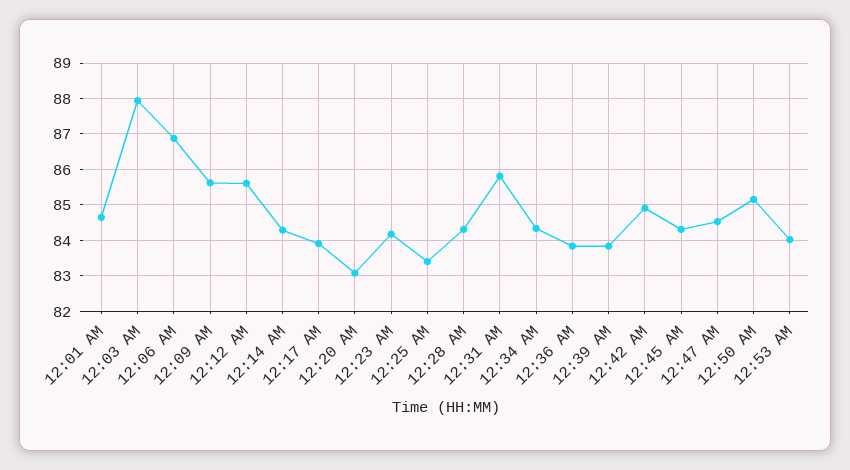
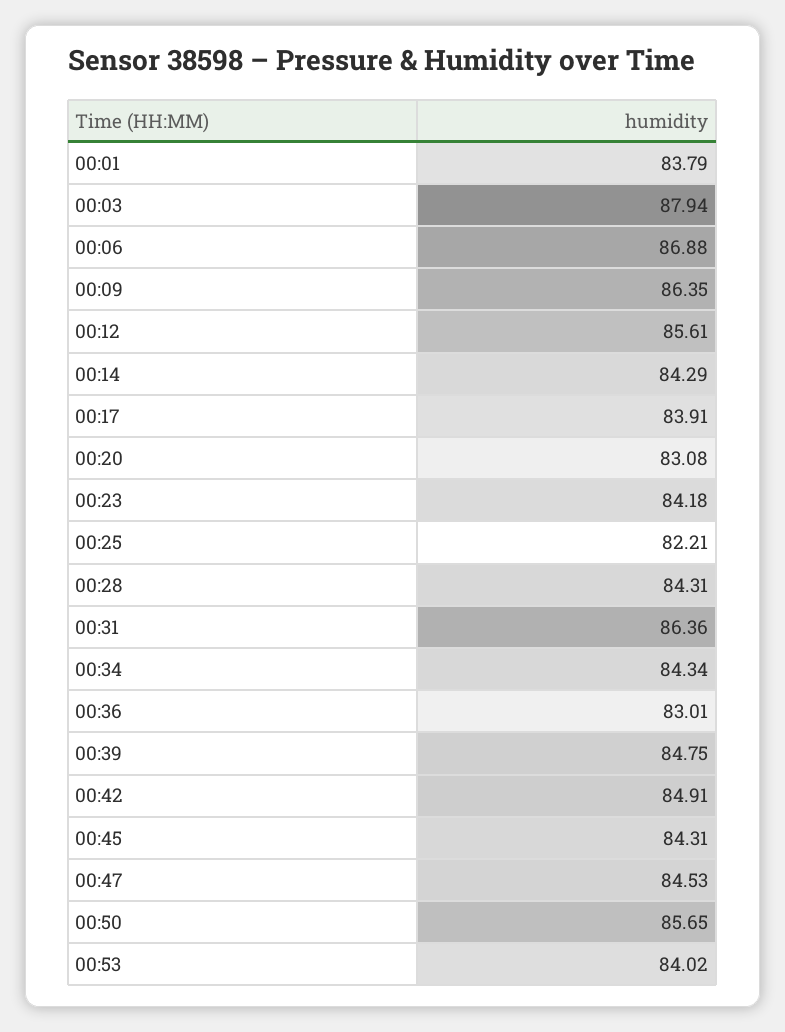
  {
-   "12:01 AM": 84.6,
+   "12:01 AM": 83.79,
    "12:03 AM": 87.94,
    "12:06 AM": 86.88,
-   "12:09 AM": 85.6,
+   "12:09 AM": 86.35,
    "12:12 AM": 85.61,
    "12:14 AM": 84.29,
    "12:17 AM": 83.91,
    "12:20 AM": 83.08,
    "12:23 AM": 84.18,
-   "12:25 AM": 83.4,
+   "12:25 AM": 82.21,
    "12:28 AM": 84.31,
-   "12:31 AM": 85.8,
+   "12:31 AM": 86.36,
    "12:34 AM": 84.34,
-   "12:36 AM": 83.8,
+   "12:36 AM": 83.01,
-   "12:39 AM": 83.8,
+   "12:39 AM": 84.75,
    "12:42 AM": 84.91,
    "12:45 AM": 84.31,
    "12:47 AM": 84.53,
-   "12:50 AM": 85.2,
+   "12:50 AM": 85.65,
    "12:53 AM": 84.02
  }

